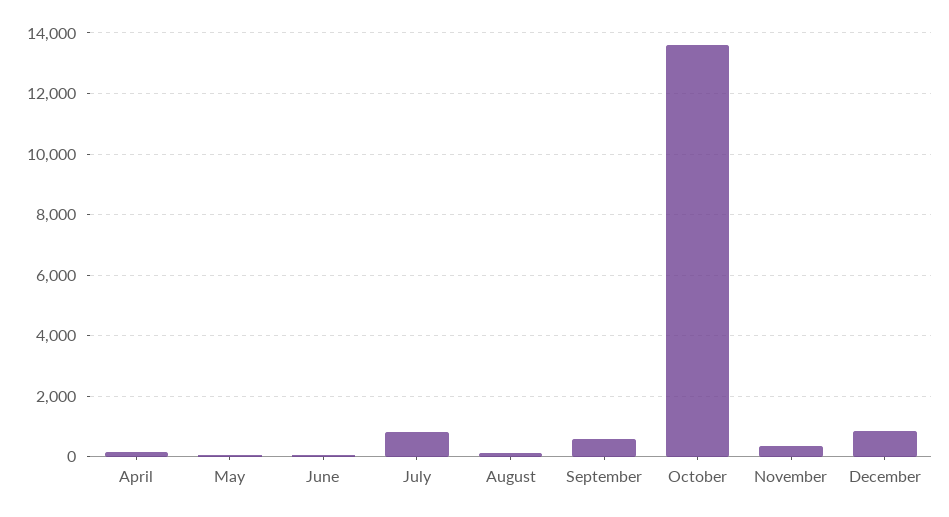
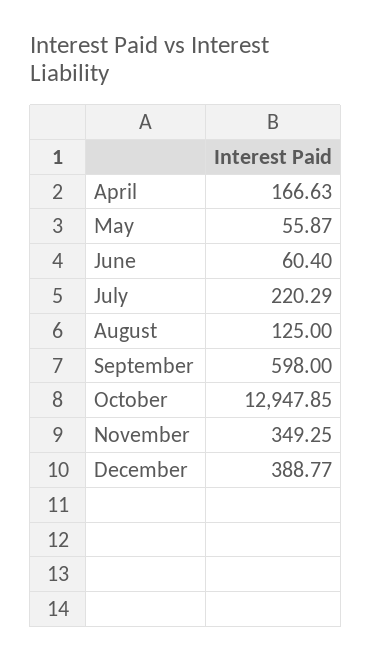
  {
    "April": 166.63,
    "May": 55.87,
    "June": 60.4,
-   "July": 800,
+   "July": 220.29,
    "August": 125,
    "September": 598,
-   "October": 13600,
+   "October": 12947.85,
    "November": 349.25,
-   "December": 800
+   "December": 388.77
  }

